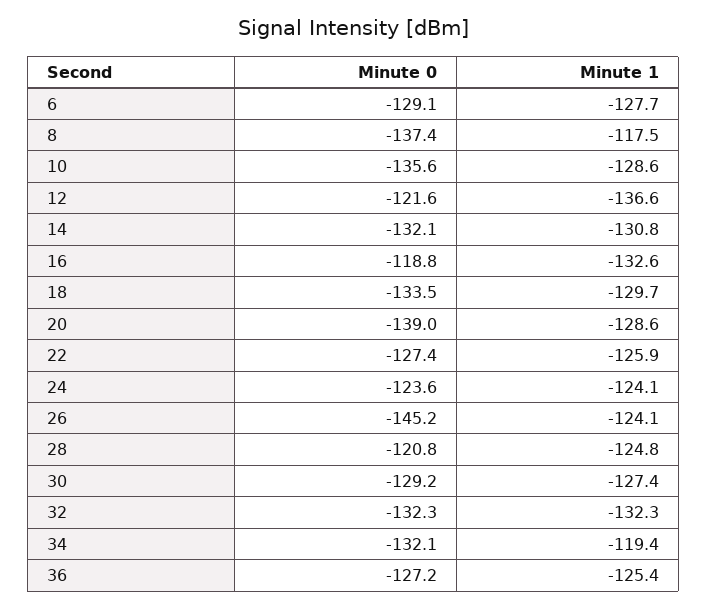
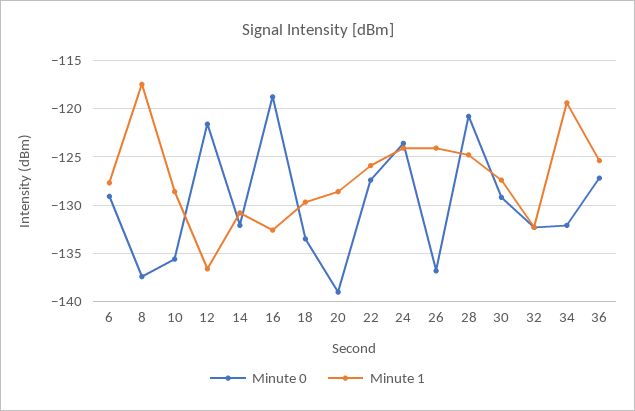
  {
    "Minute 0": {
      "6": -129.1,
      "8": -137.4,
      "10": -135.6,
      "12": -121.6,
      "14": -132.1,
      "16": -118.8,
      "18": -133.5,
      "20": -139,
      "22": -127.4,
      "24": -123.6,
-     "26": -145.2,
+     "26": -137,
      "28": -120.8,
      "30": -129.2,
      "32": -132.3,
      "34": -132.1,
      "36": -127.2
    },
    "Minute 1": {
      "6": -127.7,
      "8": -117.5,
      "10": -128.6,
      "12": -136.6,
      "14": -130.8,
      "16": -132.6,
      "18": -129.7,
      "20": -128.6,
      "22": -125.9,
      "24": -124.1,
      "26": -124.1,
      "28": -124.8,
      "30": -127.4,
      "32": -132.3,
      "34": -119.4,
      "36": -125.4
    }
  }

